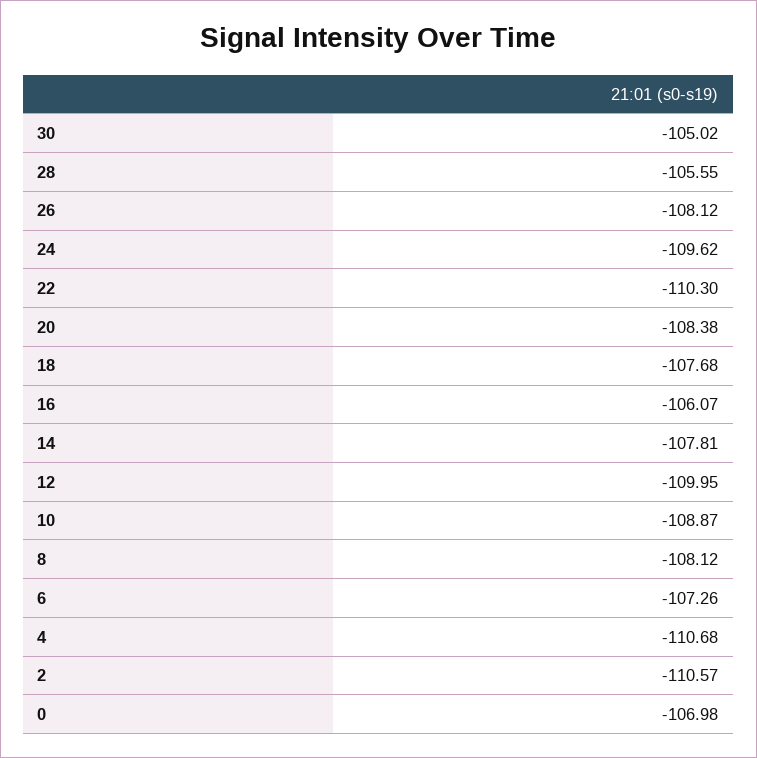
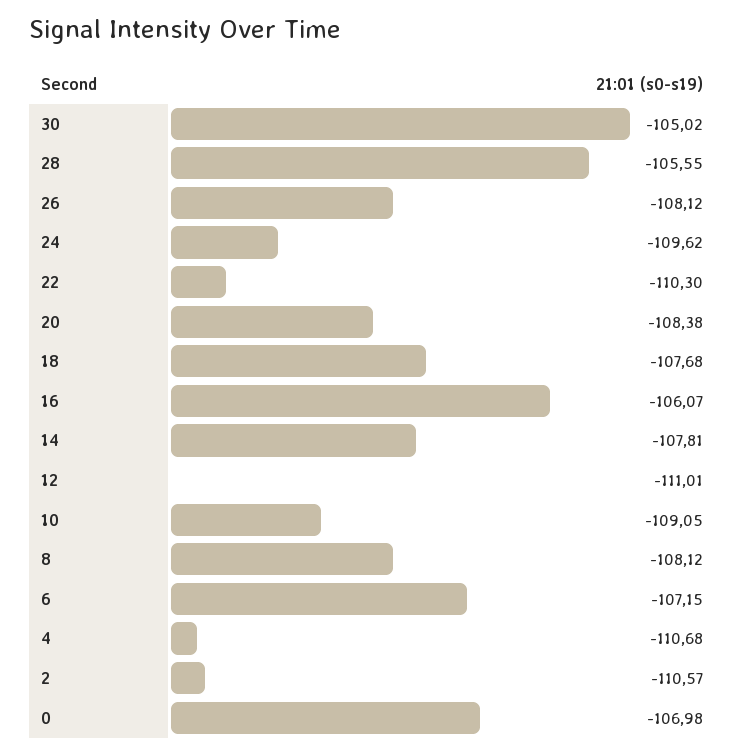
  {
    "30": -105.02,
    "28": -105.55,
    "26": -108.12,
    "24": -109.62,
    "22": -110.3,
    "20": -108.38,
    "18": -107.68,
    "16": -106.07,
    "14": -107.81,
-   "12": -109.95,
+   "12": -111.01,
-   "10": -108.87,
+   "10": -109.05,
    "8": -108.12,
-   "6": -107.26,
+   "6": -107.15,
    "4": -110.68,
    "2": -110.57,
    "0": -106.98
  }

